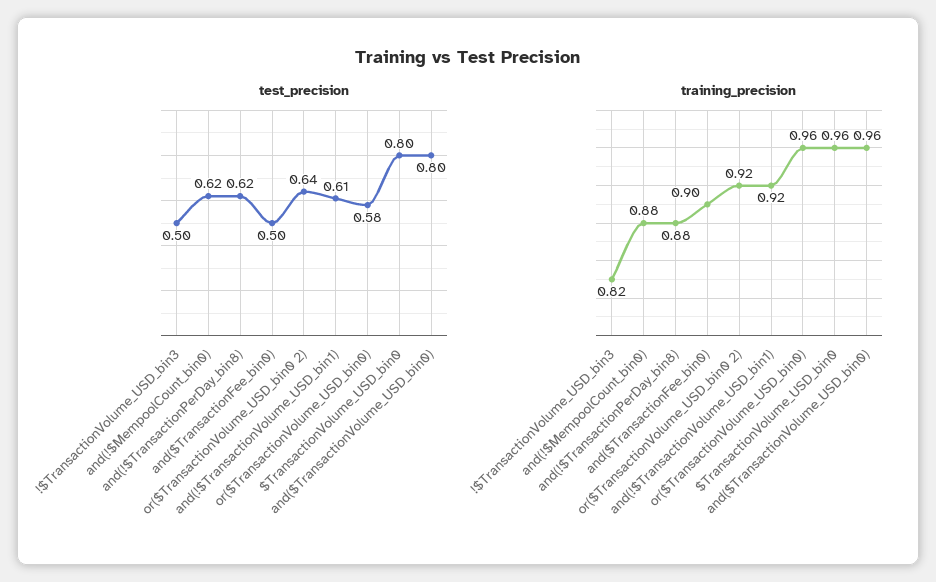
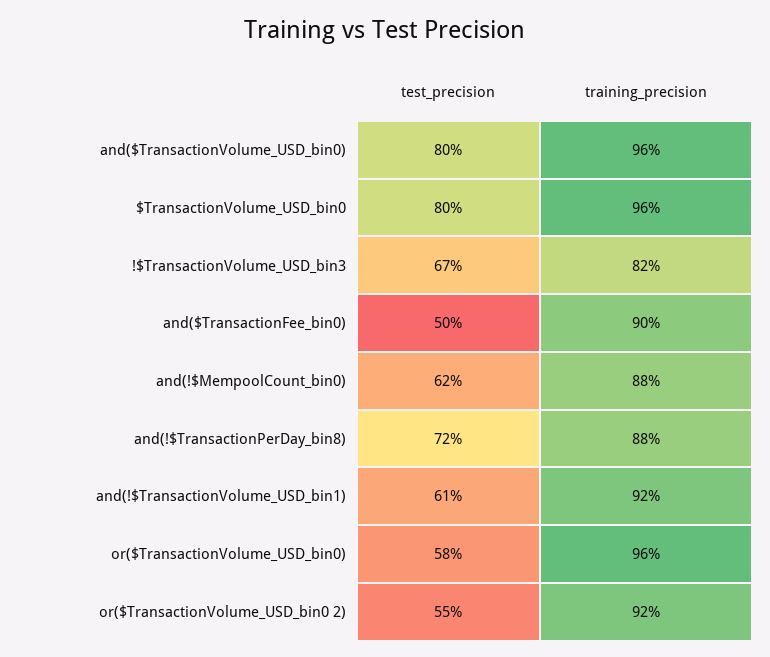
  {
    "test_precision": {
-     "!$TransactionVolume_USD_bin3": 0.5,
+     "!$TransactionVolume_USD_bin3": 0.67,
      "and(!$MempoolCount_bin0)": 0.62,
-     "and(!$TransactionPerDay_bin8)": 0.62,
+     "and(!$TransactionPerDay_bin8)": 0.72,
      "and($TransactionFee_bin0)": 0.5,
-     "or($TransactionVolume_USD_bin0 2)": 0.64,
+     "or($TransactionVolume_USD_bin0 2)": 0.55,
      "and(!$TransactionVolume_USD_bin1)": 0.61,
      "or($TransactionVolume_USD_bin0)": 0.58,
      "$TransactionVolume_USD_bin0": 0.8,
      "and($TransactionVolume_USD_bin0)": 0.8
    },
    "training_precision": {
      "!$TransactionVolume_USD_bin3": 0.82,
      "and(!$MempoolCount_bin0)": 0.88,
      "and(!$TransactionPerDay_bin8)": 0.88,
      "and($TransactionFee_bin0)": 0.9,
      "or($TransactionVolume_USD_bin0 2)": 0.92,
      "and(!$TransactionVolume_USD_bin1)": 0.92,
      "or($TransactionVolume_USD_bin0)": 0.96,
      "$TransactionVolume_USD_bin0": 0.96,
      "and($TransactionVolume_USD_bin0)": 0.96
    }
  }

